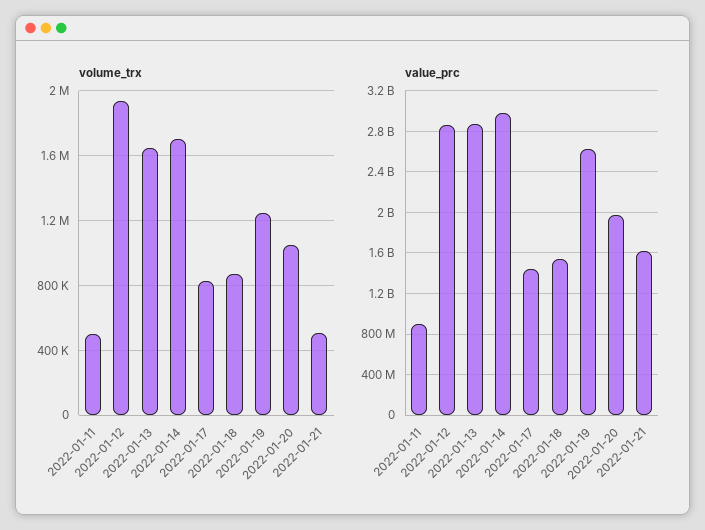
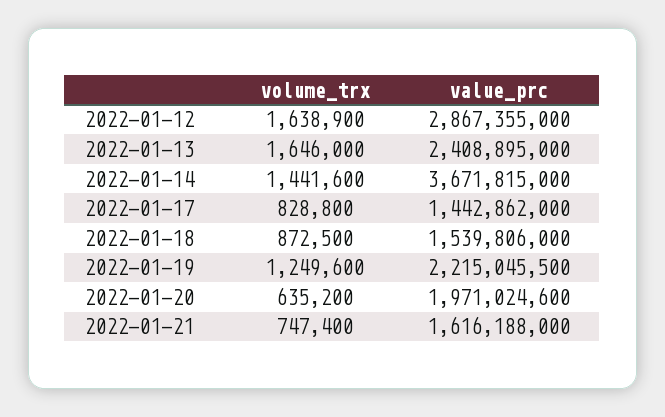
  {
    "volume_trx": {
-     "2022-01-11": 500000,
-     "2022-01-12": 1950000,
+     "2022-01-12": 1638900,
      "2022-01-13": 1646000,
-     "2022-01-14": 1700000,
+     "2022-01-14": 1441600,
      "2022-01-17": 828800,
      "2022-01-18": 872500,
      "2022-01-19": 1249600,
-     "2022-01-20": 1050000,
+     "2022-01-20": 635200,
-     "2022-01-21": 500000
+     "2022-01-21": 747400
    },
    "value_prc": {
-     "2022-01-11": 900000000,
      "2022-01-12": 2867355000,
-     "2022-01-13": 2900000000,
+     "2022-01-13": 2408895000,
-     "2022-01-14": 3000000000,
+     "2022-01-14": 3671815000,
      "2022-01-17": 1442862000,
      "2022-01-18": 1539806000,
-     "2022-01-19": 2600000000,
+     "2022-01-19": 2215045500,
      "2022-01-20": 1971024600,
      "2022-01-21": 1616188000
    }
  }

